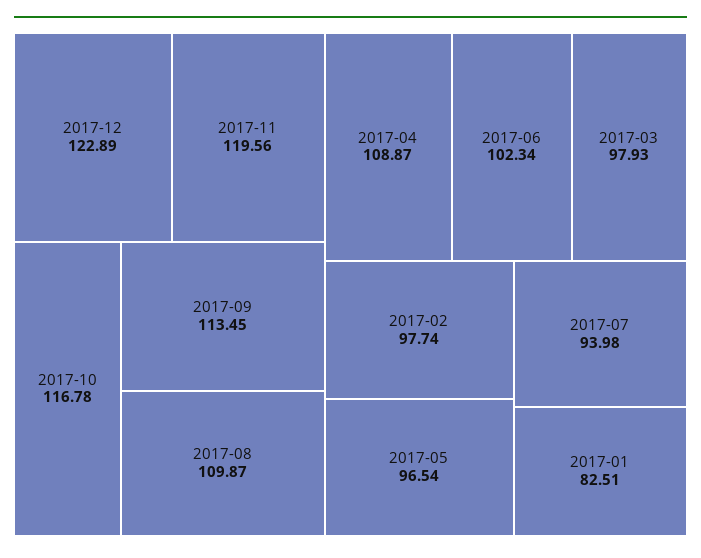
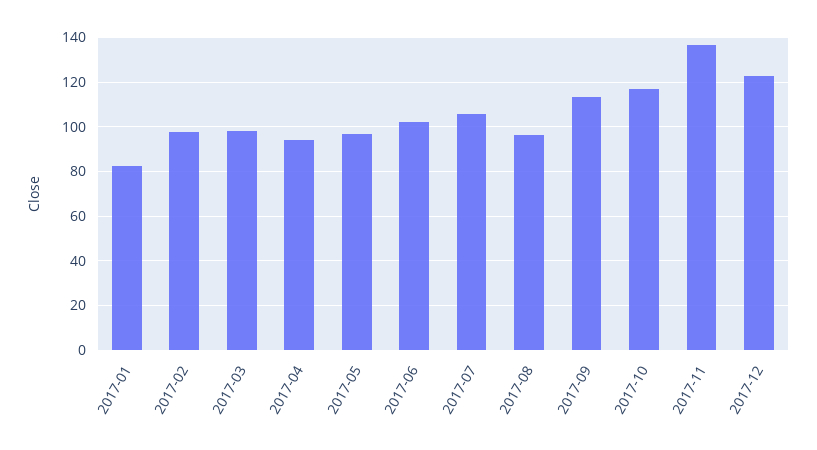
  {
    "2017-12": 122.89,
-   "2017-11": 119.56,
+   "2017-11": 135,
    "2017-10": 116.78,
    "2017-09": 113.45,
-   "2017-08": 109.87,
+   "2017-08": 95,
-   "2017-04": 108.87,
+   "2017-04": 95,
    "2017-06": 102.34,
    "2017-03": 97.93,
    "2017-02": 97.74,
    "2017-05": 96.54,
-   "2017-07": 93.98,
+   "2017-07": 105,
    "2017-01": 82.51
  }

